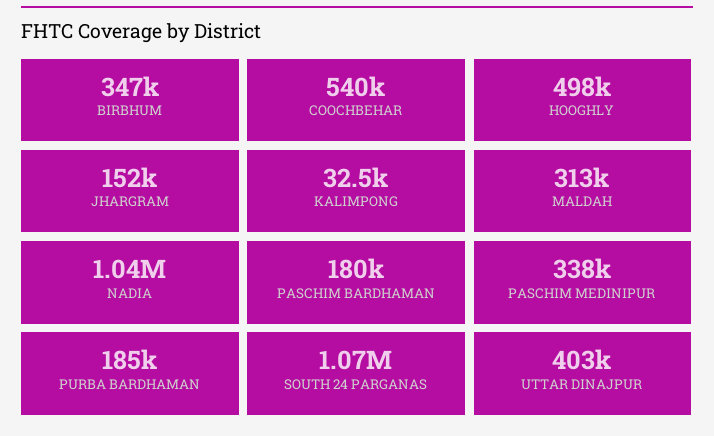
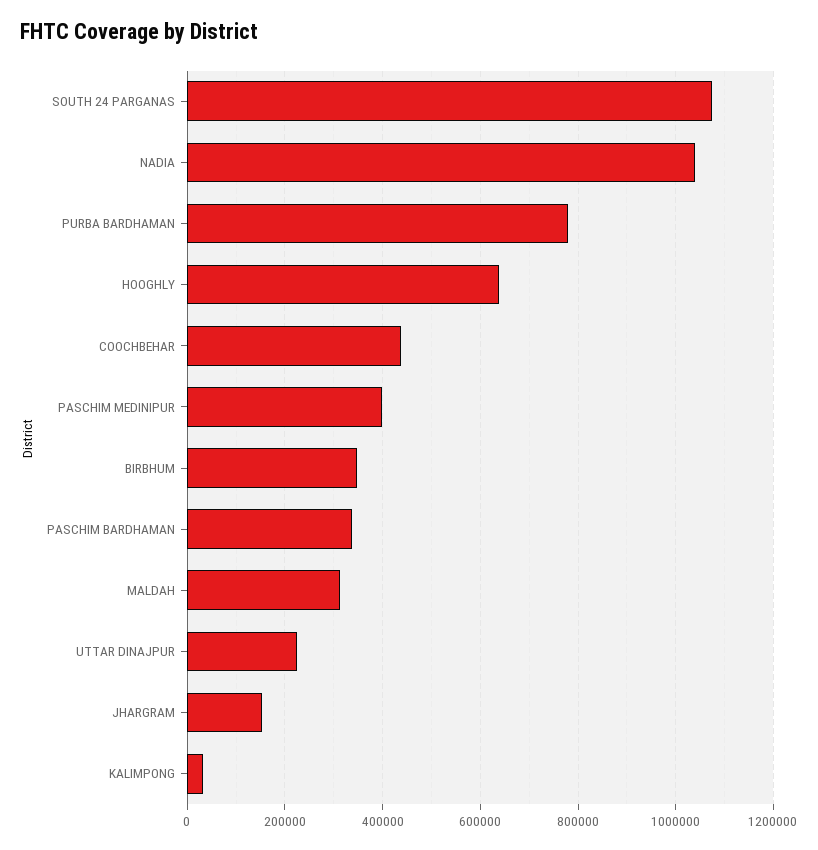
  {
    "BIRBHUM": 347000,
-   "COOCHBEHAR": 540000,
+   "COOCHBEHAR": 440000,
-   "HOOGHLY": 498000,
+   "HOOGHLY": 640000,
    "JHARGRAM": 152000,
    "KALIMPONG": 32500,
    "MALDAH": 313000,
    "NADIA": 1040000,
-   "PASCHIM BARDHAMAN": 180000,
+   "PASCHIM BARDHAMAN": 340000,
-   "PASCHIM MEDINIPUR": 338000,
+   "PASCHIM MEDINIPUR": 400000,
-   "PURBA BARDHAMAN": 185000,
+   "PURBA BARDHAMAN": 780000,
    "SOUTH 24 PARGANAS": 1070000,
-   "UTTAR DINAJPUR": 403000
+   "UTTAR DINAJPUR": 220000
  }

